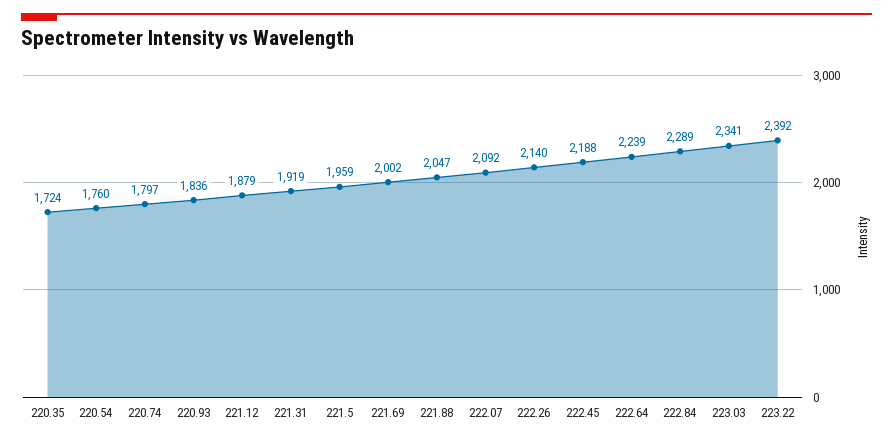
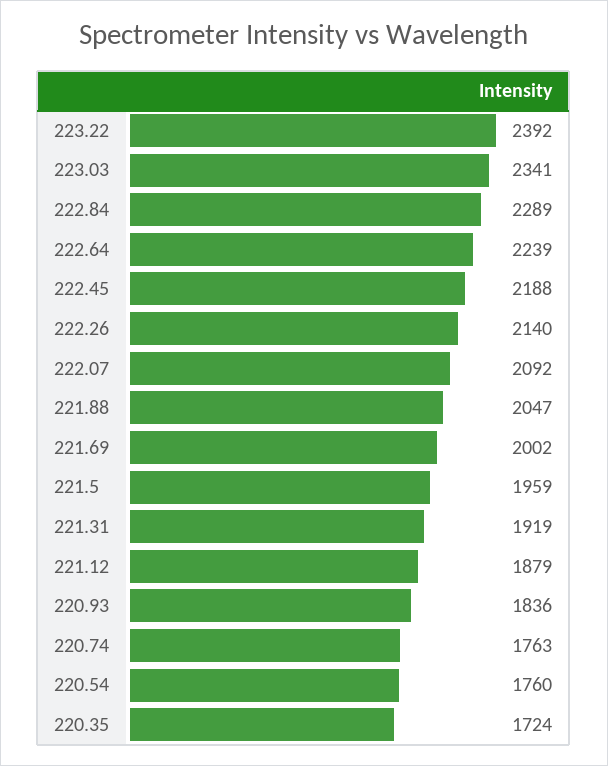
  {
    "220.35": 1724,
    "220.54": 1760,
-   "220.74": 1797,
+   "220.74": 1763,
    "220.93": 1836,
    "221.12": 1879,
    "221.31": 1919,
    "221.5": 1959,
    "221.69": 2002,
    "221.88": 2047,
    "222.07": 2092,
    "222.26": 2140,
    "222.45": 2188,
    "222.64": 2239,
    "222.84": 2289,
    "223.03": 2341,
    "223.22": 2392
  }

